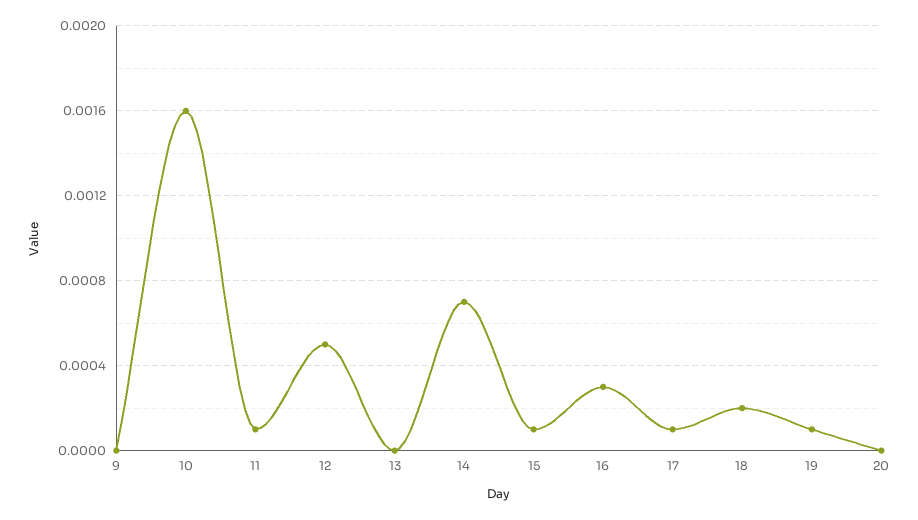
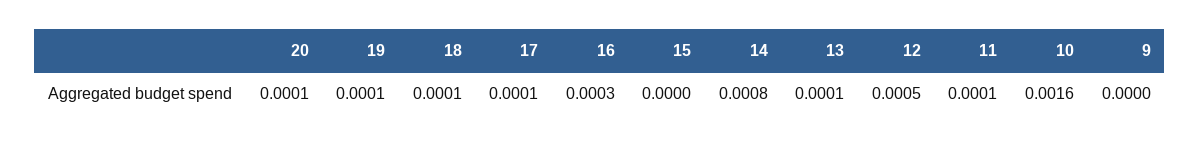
  {
    "9": 0,
    "10": 0.0016,
    "11": 0.0001,
    "12": 0.0005,
-   "13": 0,
+   "13": 0.0001,
-   "14": 0.0007,
+   "14": 0.0008,
-   "15": 0.0001,
+   "15": 0,
    "16": 0.0003,
    "17": 0.0001,
-   "18": 0.0002,
+   "18": 0.0001,
    "19": 0.0001,
-   "20": 0
+   "20": 0.0001
  }

